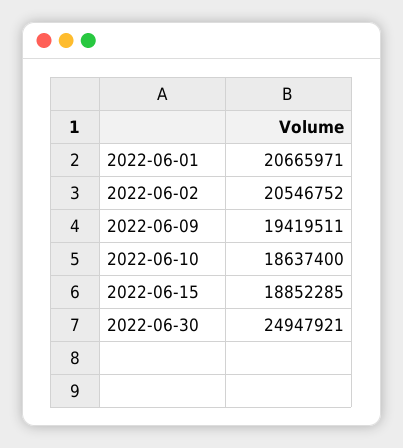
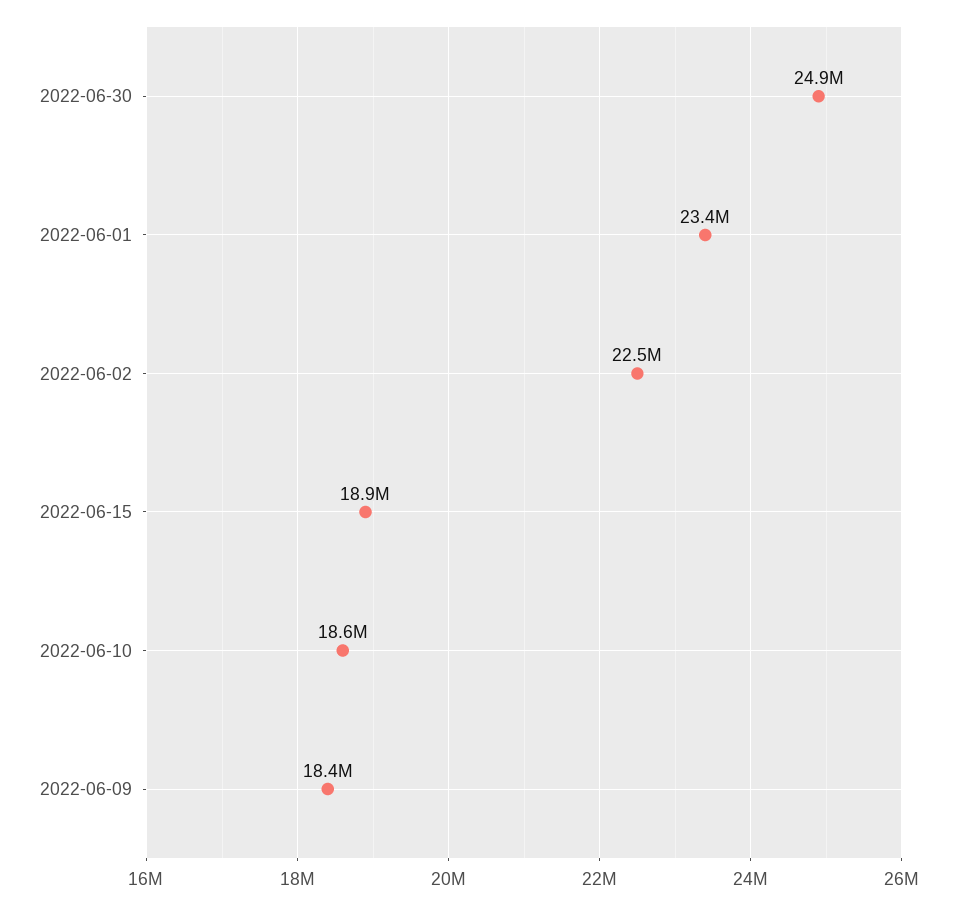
  {
-   "2022-06-01": 20665971,
+   "2022-06-01": 23400000,
-   "2022-06-02": 20546752,
+   "2022-06-02": 22500000,
-   "2022-06-09": 19419511,
+   "2022-06-09": 18400000,
    "2022-06-10": 18637400,
    "2022-06-15": 18852285,
    "2022-06-30": 24947921
  }

